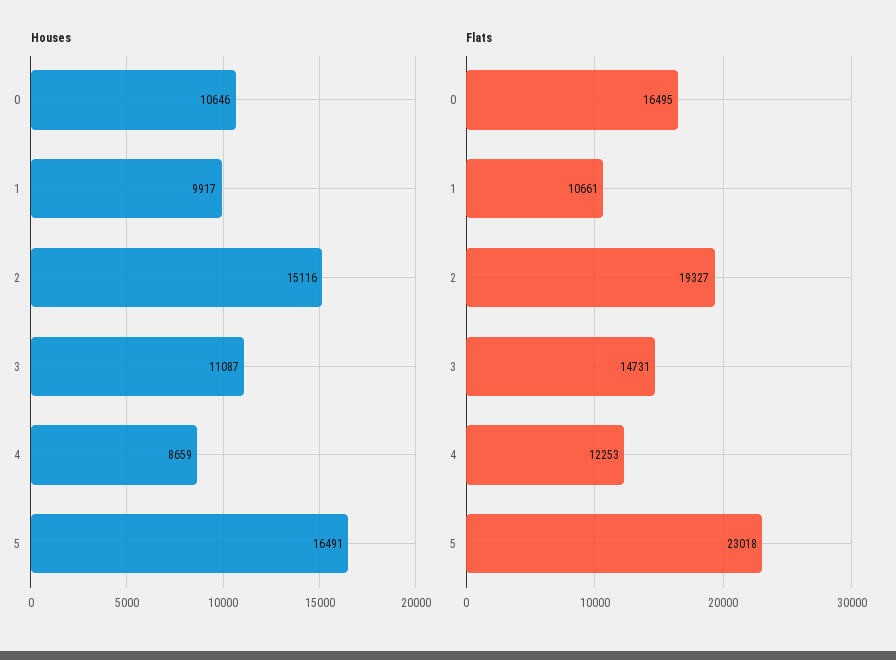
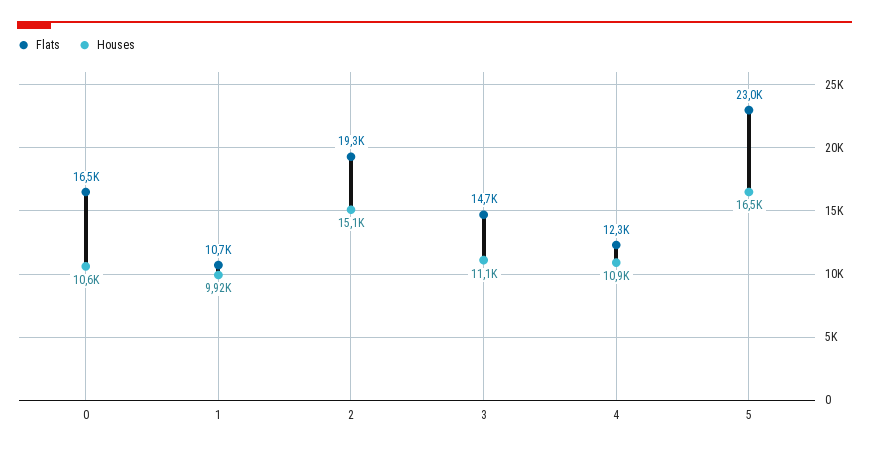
  {
    "Houses": {
      "0": 10646,
      "1": 9917,
      "2": 15116,
      "3": 11087,
-     "4": 8659,
+     "4": 10900,
      "5": 16491
    },
    "Flats": {
      "0": 16495,
      "1": 10661,
      "2": 19327,
      "3": 14731,
      "4": 12253,
      "5": 23018
    }
  }

